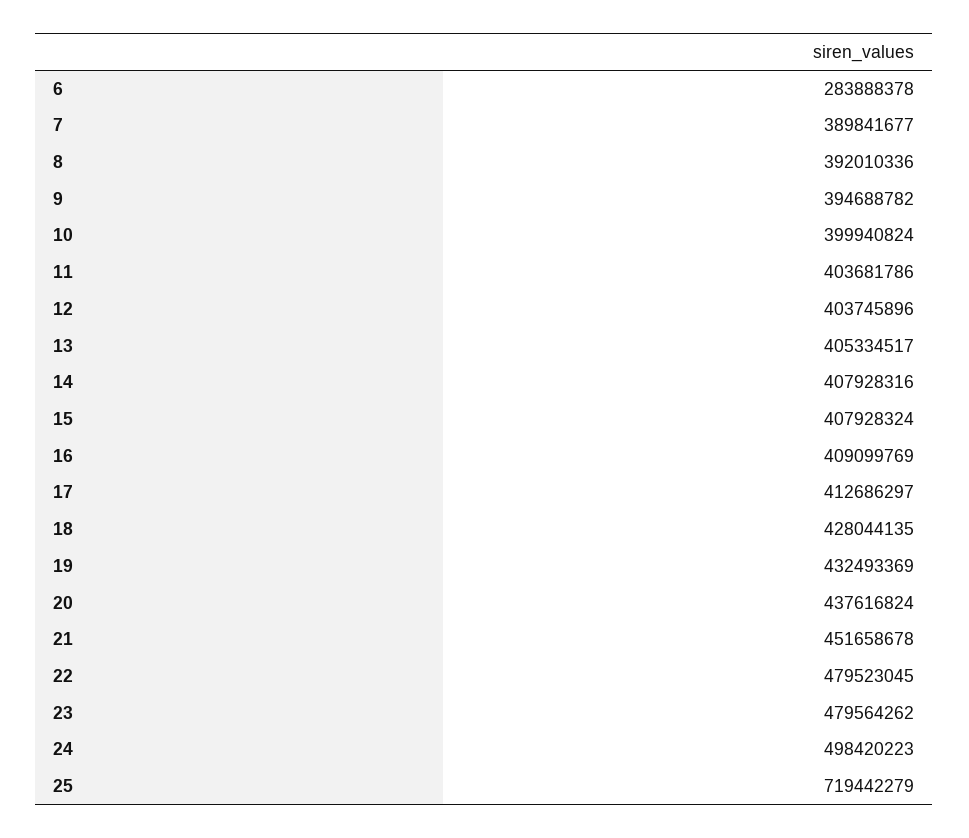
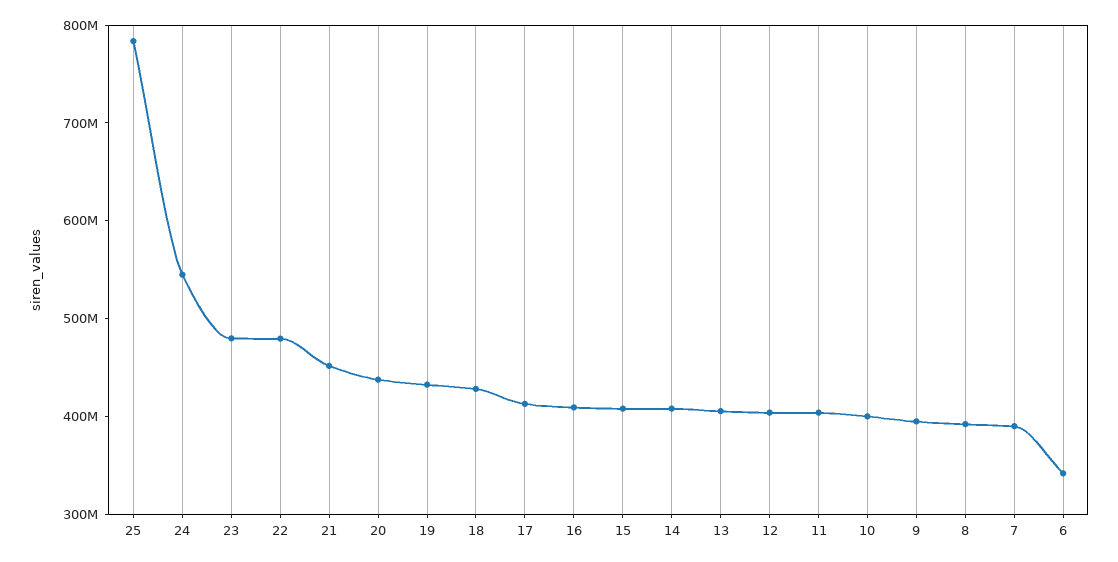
  {
-   "6": 283888378,
+   "6": 340000000,
    "7": 389841677,
    "8": 392010336,
    "9": 394688782,
    "10": 399940824,
    "11": 403681786,
    "12": 403745896,
    "13": 405334517,
    "14": 407928316,
    "15": 407928324,
    "16": 409099769,
    "17": 412686297,
    "18": 428044135,
    "19": 432493369,
    "20": 437616824,
    "21": 451658678,
    "22": 479523045,
    "23": 479564262,
-   "24": 498420223,
+   "24": 540000000,
-   "25": 719442279
+   "25": 780000000
  }

